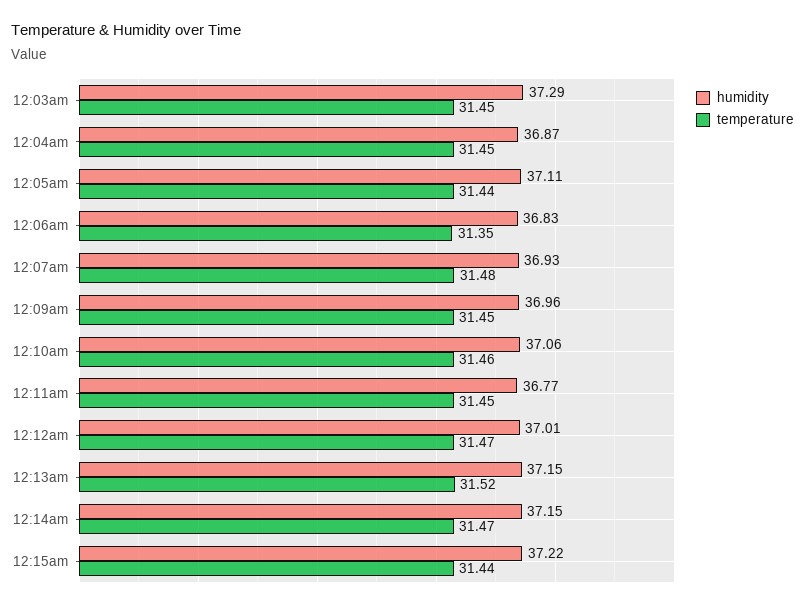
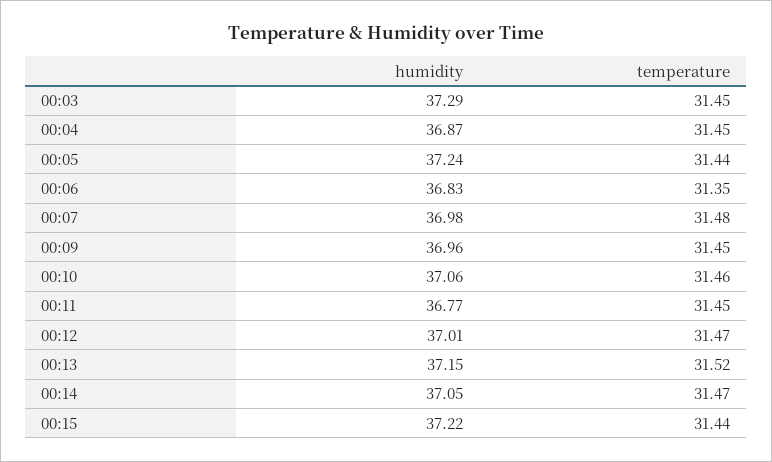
  {
    "humidity": {
      "12:03am": 37.29,
      "12:04am": 36.87,
-     "12:05am": 37.11,
+     "12:05am": 37.24,
      "12:06am": 36.83,
-     "12:07am": 36.93,
+     "12:07am": 36.98,
      "12:09am": 36.96,
      "12:10am": 37.06,
      "12:11am": 36.77,
      "12:12am": 37.01,
      "12:13am": 37.15,
-     "12:14am": 37.15,
+     "12:14am": 37.05,
      "12:15am": 37.22
    },
    "temperature": {
      "12:03am": 31.45,
      "12:04am": 31.45,
      "12:05am": 31.44,
      "12:06am": 31.35,
      "12:07am": 31.48,
      "12:09am": 31.45,
      "12:10am": 31.46,
      "12:11am": 31.45,
      "12:12am": 31.47,
      "12:13am": 31.52,
      "12:14am": 31.47,
      "12:15am": 31.44
    }
  }

